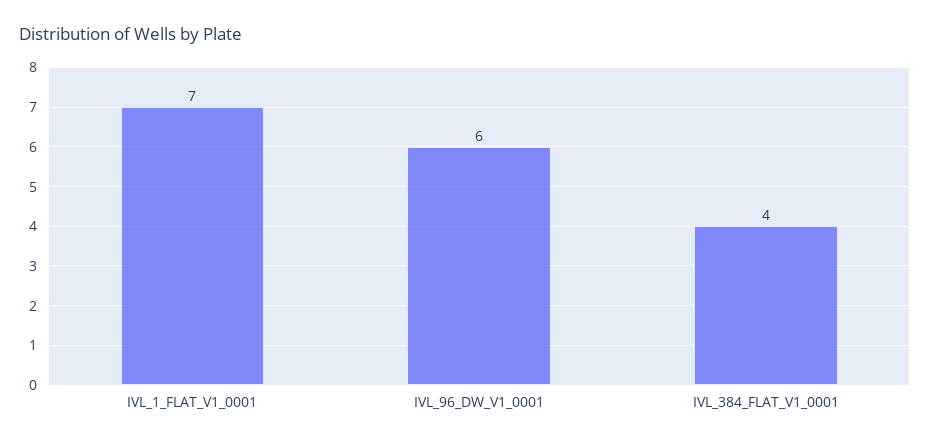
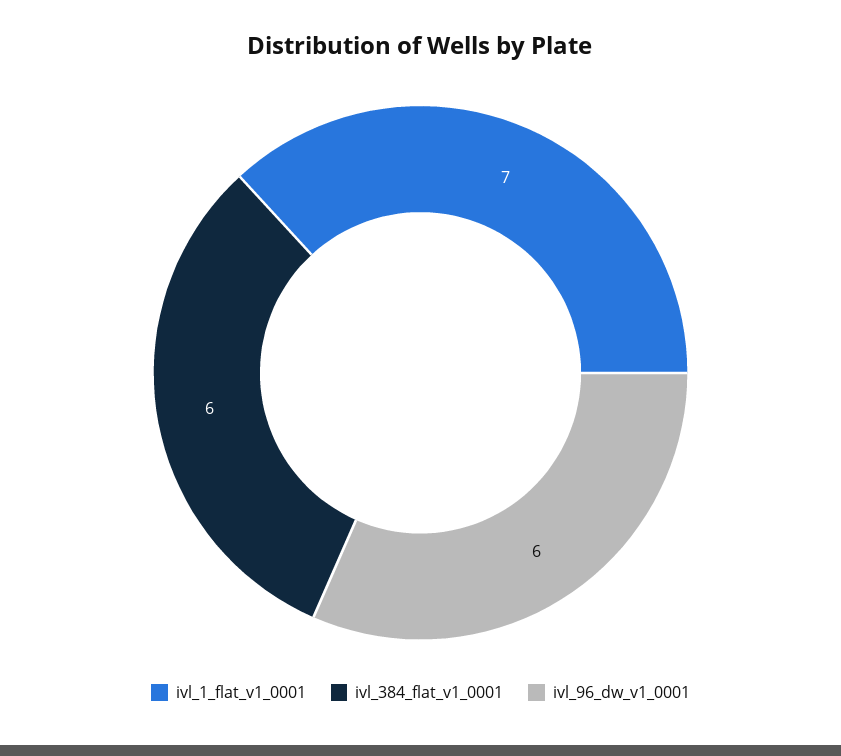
  {
    "IVL_1_FLAT_V1_0001": 7,
    "IVL_96_DW_V1_0001": 6,
-   "IVL_384_FLAT_V1_0001": 4
+   "IVL_384_FLAT_V1_0001": 6
  }

